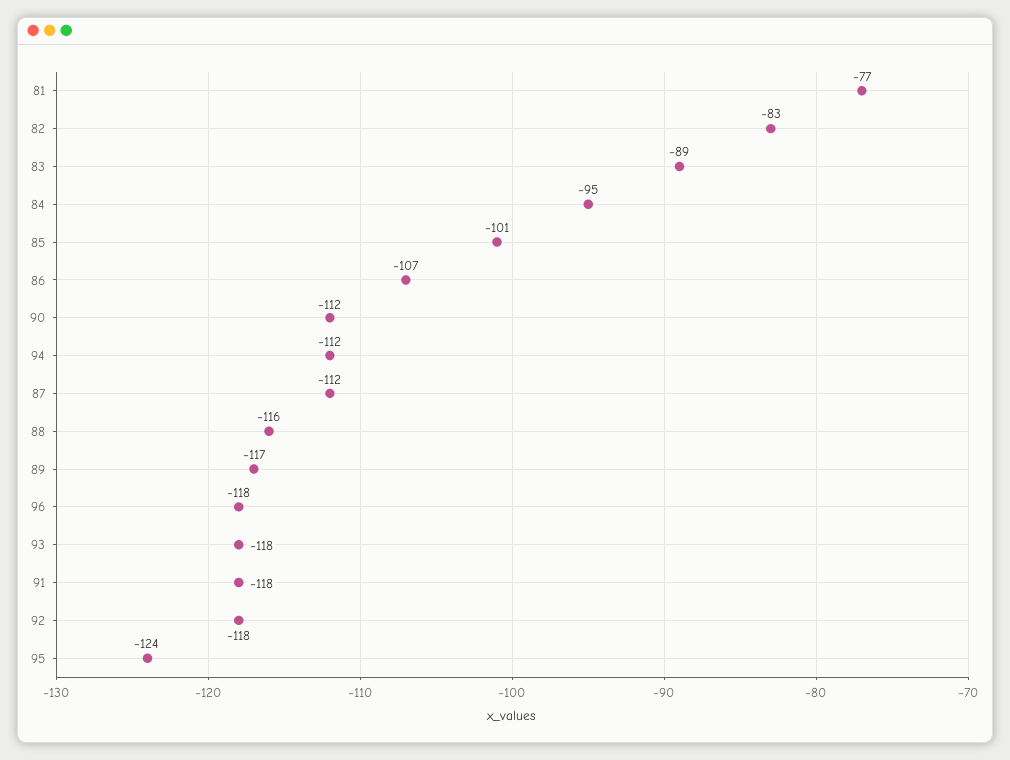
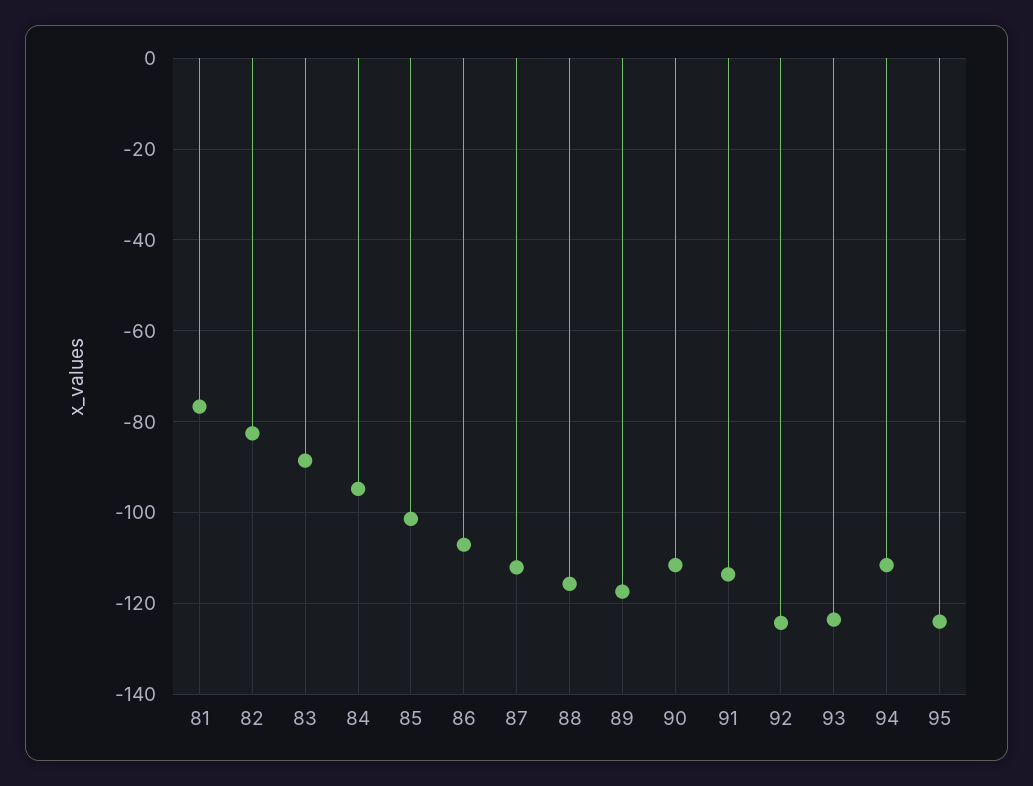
  {
    "81": -77,
    "82": -83,
    "83": -89,
    "84": -95,
    "85": -101,
    "86": -107,
    "90": -112,
    "94": -112,
    "87": -112,
    "88": -116,
    "89": -117,
-   "96": -118,
-   "93": -118,
+   "93": -124,
-   "91": -118,
+   "91": -114,
-   "92": -118,
+   "92": -124,
    "95": -124
  }

